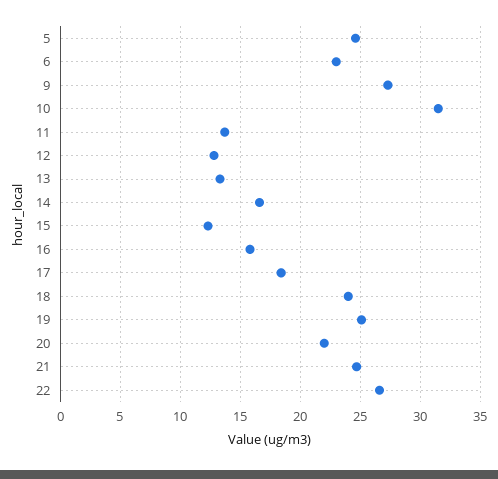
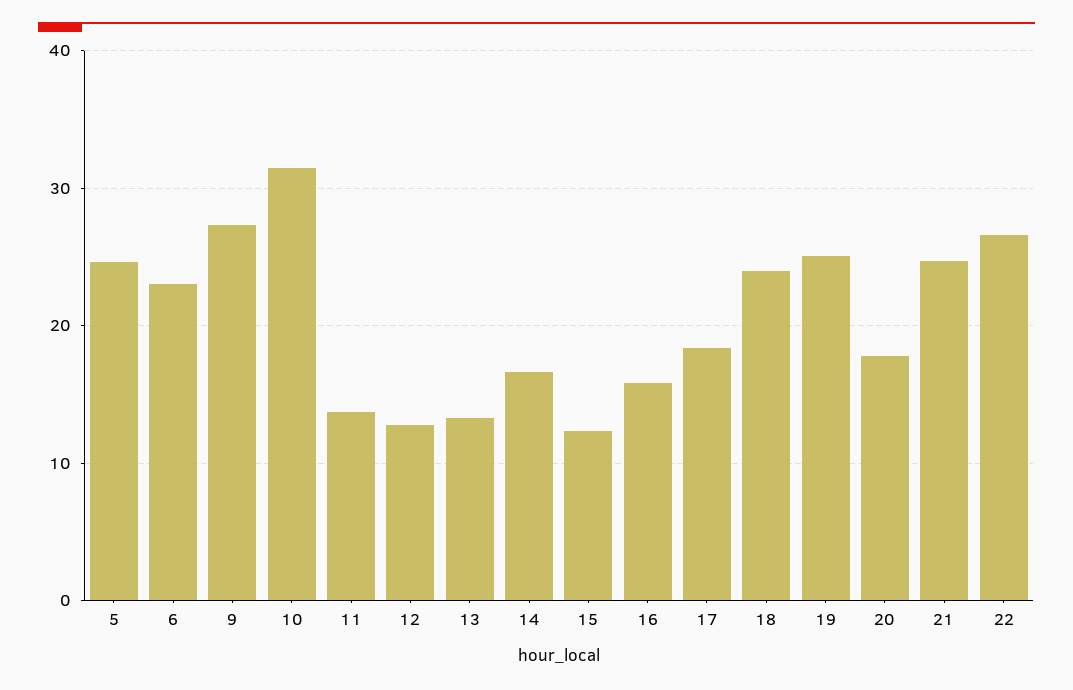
  {
    "5": 25,
    "6": 23,
    "9": 27,
    "10": 32,
    "11": 14,
    "12": 13,
    "13": 13,
    "14": 17,
    "15": 12,
    "16": 16,
    "17": 18,
    "18": 24,
    "19": 25,
-   "20": 22,
+   "20": 18,
    "21": 25,
    "22": 27
  }

